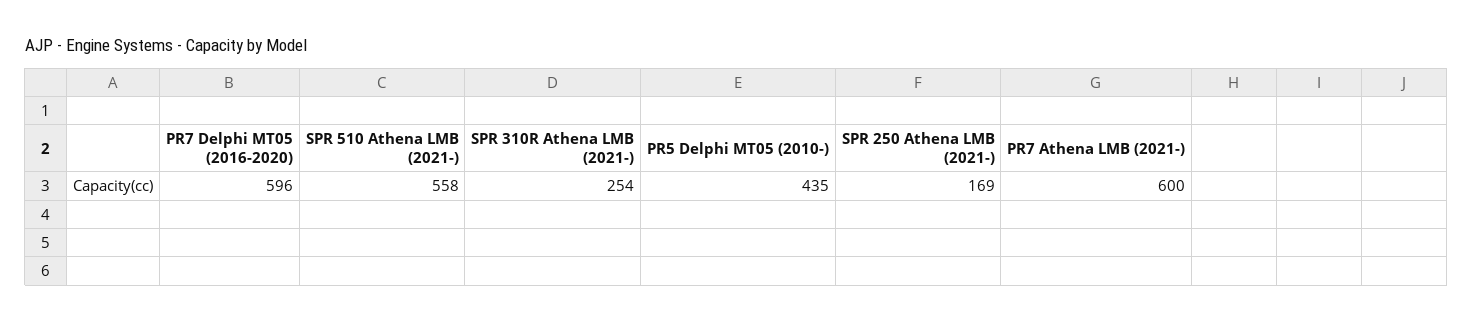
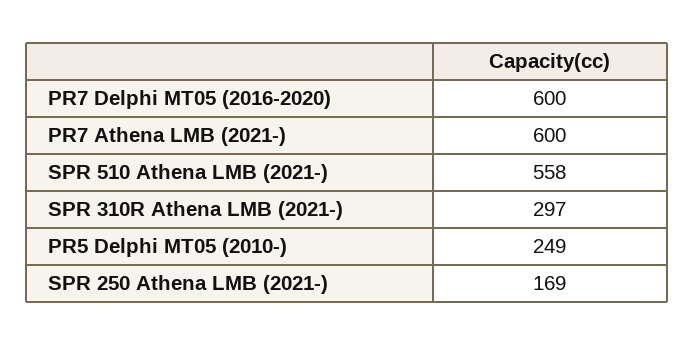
  {
-   "PR7 Delphi MT05 (2016-2020)": 596,
+   "PR7 Delphi MT05 (2016-2020)": 600,
    "SPR 510 Athena LMB (2021-)": 558,
-   "SPR 310R Athena LMB (2021-)": 254,
+   "SPR 310R Athena LMB (2021-)": 297,
-   "PR5 Delphi MT05 (2010-)": 435,
+   "PR5 Delphi MT05 (2010-)": 249,
    "SPR 250 Athena LMB (2021-)": 169,
    "PR7 Athena LMB (2021-)": 600
  }

